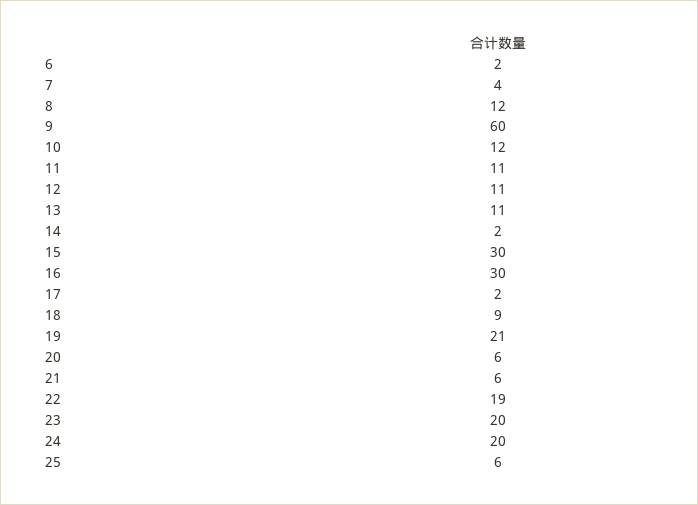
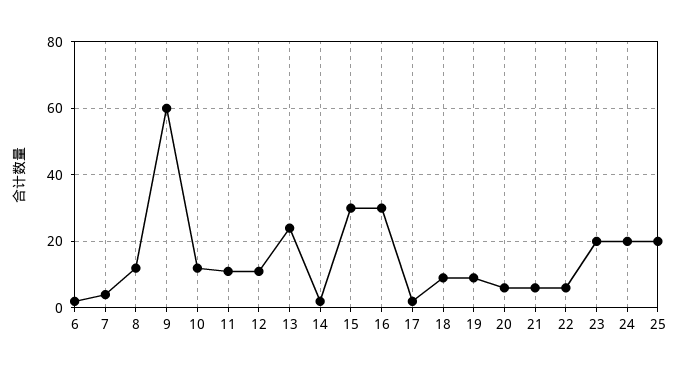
  {
    "6": 2,
    "7": 4,
    "8": 12,
    "9": 60,
    "10": 12,
    "11": 11,
    "12": 11,
-   "13": 11,
+   "13": 25,
    "14": 2,
    "15": 30,
    "16": 30,
    "17": 2,
    "18": 9,
-   "19": 21,
+   "19": 10,
    "20": 6,
    "21": 6,
-   "22": 19,
+   "22": 5,
    "23": 20,
    "24": 20,
-   "25": 6
+   "25": 20
  }

